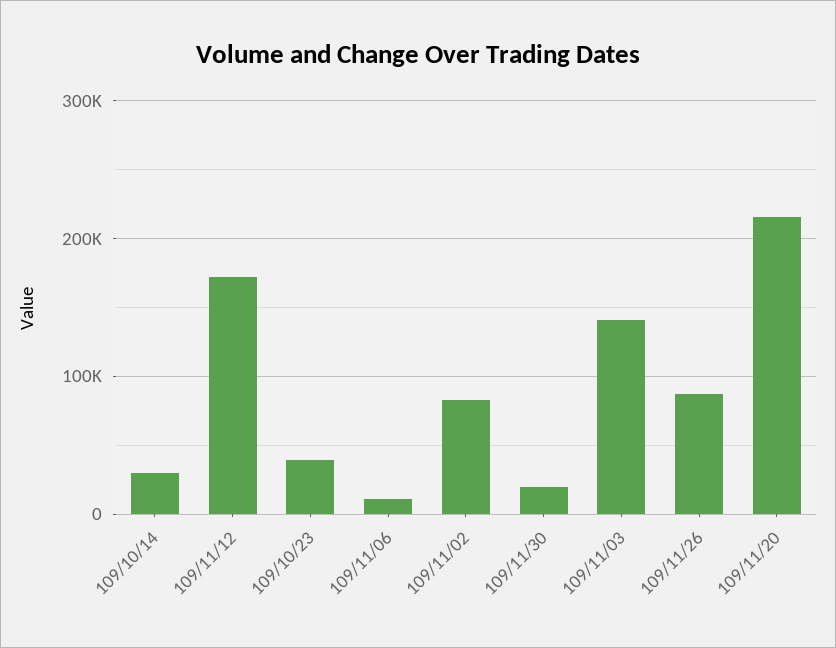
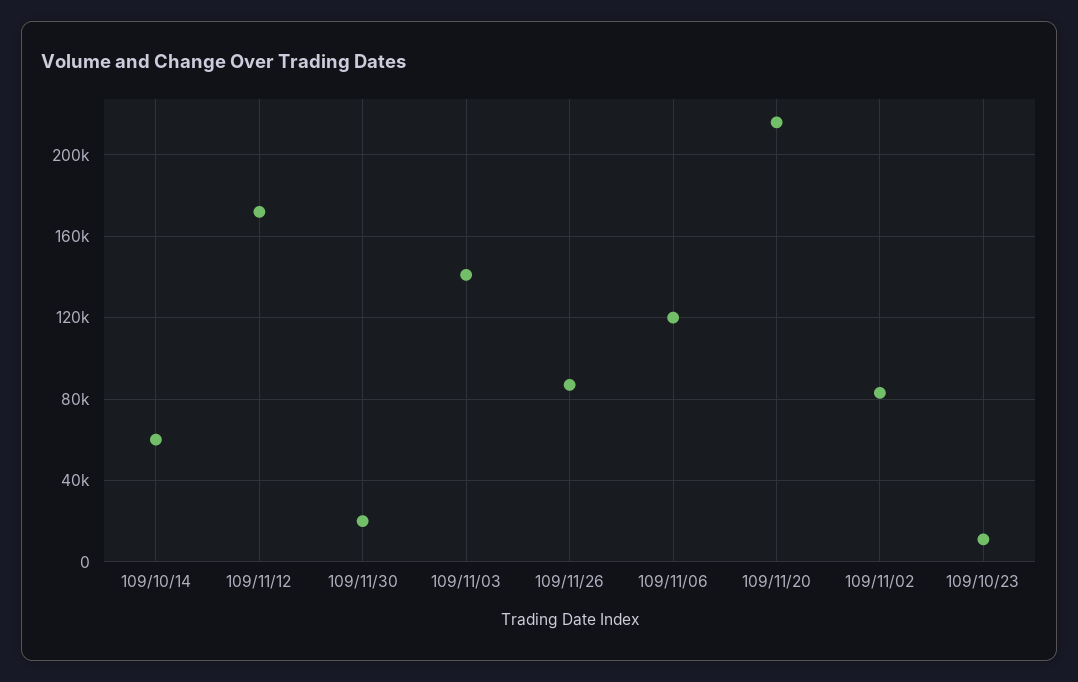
  {
-   "109/10/14": 30000,
+   "109/10/14": 60000,
    "109/11/12": 170000,
-   "109/10/23": 40000,
+   "109/10/23": 10000,
-   "109/11/06": 10000,
+   "109/11/06": 120000,
    "109/11/02": 85000,
    "109/11/30": 20000,
    "109/11/03": 140000,
    "109/11/26": 85000,
    "109/11/20": 215000
  }

